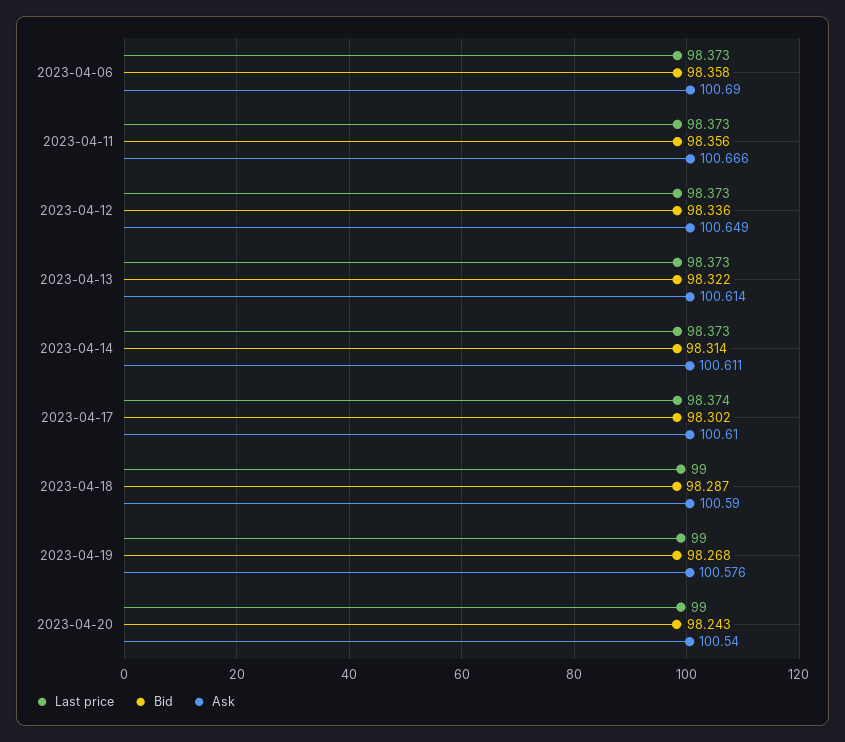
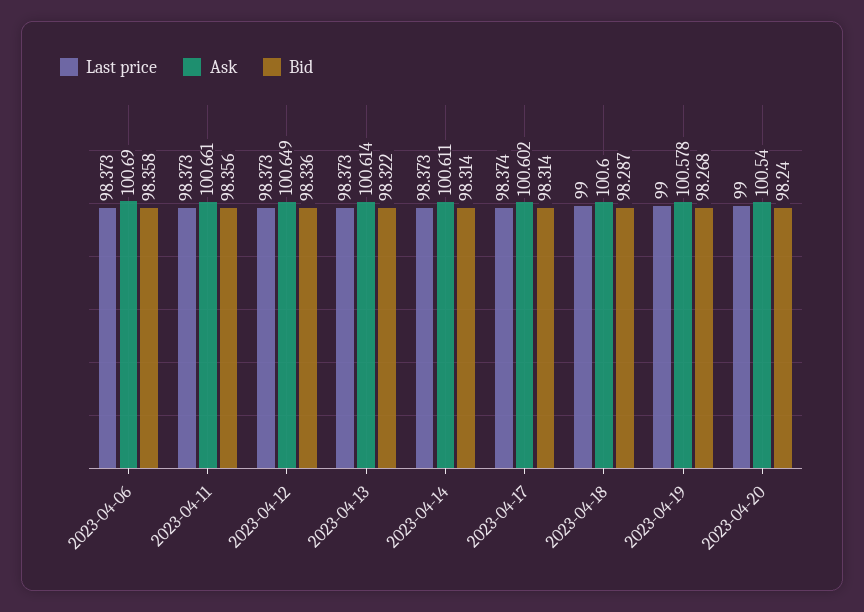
  {
    "Last price": {
      "2023-04-06": 98.373,
      "2023-04-11": 98.373,
      "2023-04-12": 98.373,
      "2023-04-13": 98.373,
      "2023-04-14": 98.373,
      "2023-04-17": 98.374,
      "2023-04-18": 99,
      "2023-04-19": 99,
      "2023-04-20": 99
    },
    "Bid": {
      "2023-04-06": 98.358,
      "2023-04-11": 98.356,
      "2023-04-12": 98.336,
      "2023-04-13": 98.322,
      "2023-04-14": 98.314,
-     "2023-04-17": 98.302,
+     "2023-04-17": 98.314,
      "2023-04-18": 98.287,
      "2023-04-19": 98.268,
-     "2023-04-20": 98.243
+     "2023-04-20": 98.24
    },
    "Ask": {
      "2023-04-06": 100.69,
-     "2023-04-11": 100.666,
+     "2023-04-11": 100.661,
      "2023-04-12": 100.649,
      "2023-04-13": 100.614,
      "2023-04-14": 100.611,
-     "2023-04-17": 100.61,
+     "2023-04-17": 100.602,
-     "2023-04-18": 100.59,
+     "2023-04-18": 100.6,
-     "2023-04-19": 100.576,
+     "2023-04-19": 100.578,
      "2023-04-20": 100.54
    }
  }

